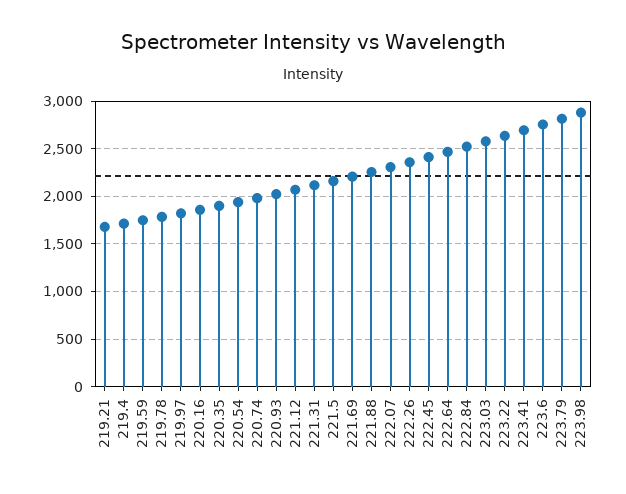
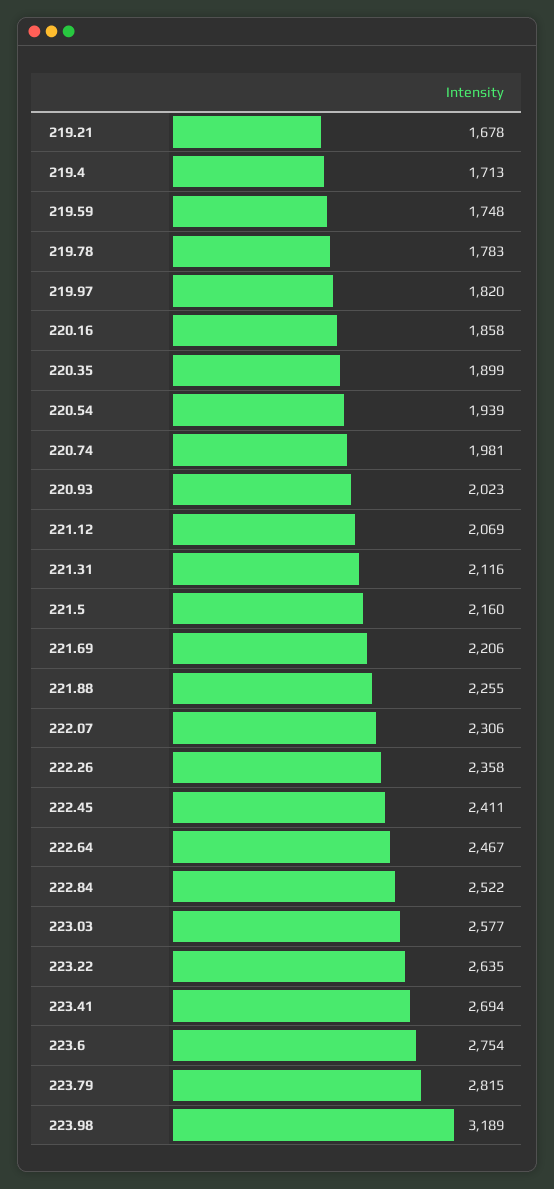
  {
    "219.21": 1678,
    "219.4": 1713,
    "219.59": 1748,
    "219.78": 1783,
    "219.97": 1820,
    "220.16": 1858,
    "220.35": 1899,
    "220.54": 1939,
    "220.74": 1981,
    "220.93": 2023,
    "221.12": 2069,
    "221.31": 2116,
    "221.5": 2160,
    "221.69": 2206,
    "221.88": 2255,
    "222.07": 2306,
    "222.26": 2358,
    "222.45": 2411,
    "222.64": 2467,
    "222.84": 2522,
    "223.03": 2577,
    "223.22": 2635,
    "223.41": 2694,
    "223.6": 2754,
    "223.79": 2815,
-   "223.98": 2900
+   "223.98": 3189
  }

